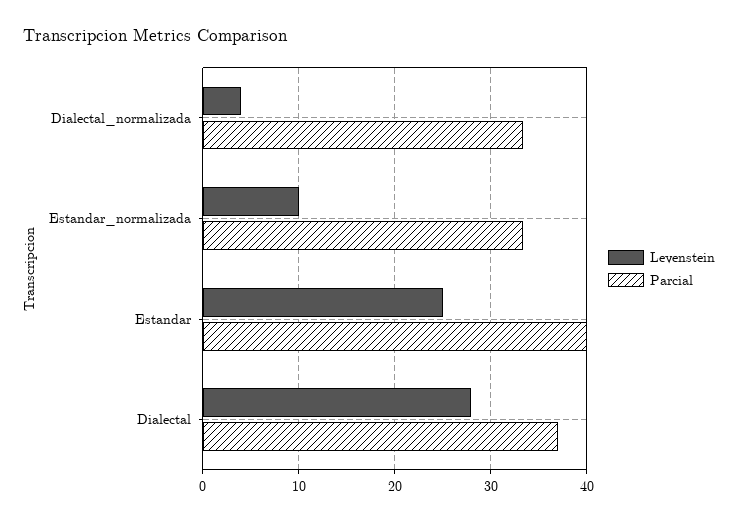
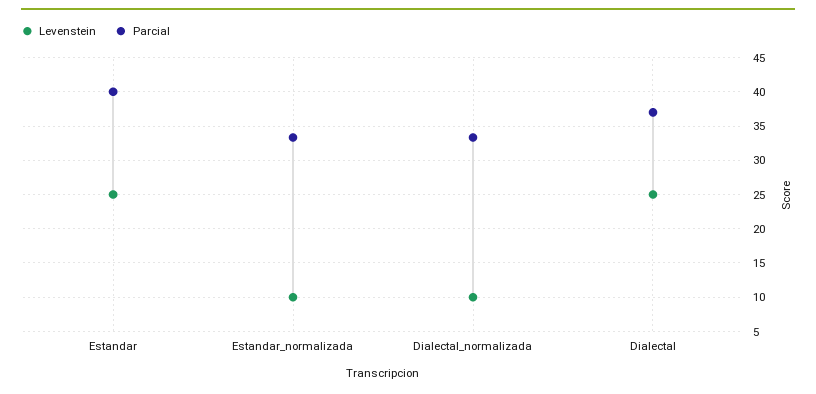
  {
    "Levenstein": {
-     "Dialectal_normalizada": 4,
+     "Dialectal_normalizada": 10,
      "Estandar_normalizada": 10,
      "Estandar": 25,
-     "Dialectal": 28
+     "Dialectal": 25
    },
    "Parcial": {
      "Dialectal_normalizada": 33,
      "Estandar_normalizada": 33,
      "Estandar": 40,
      "Dialectal": 37
    }
  }

